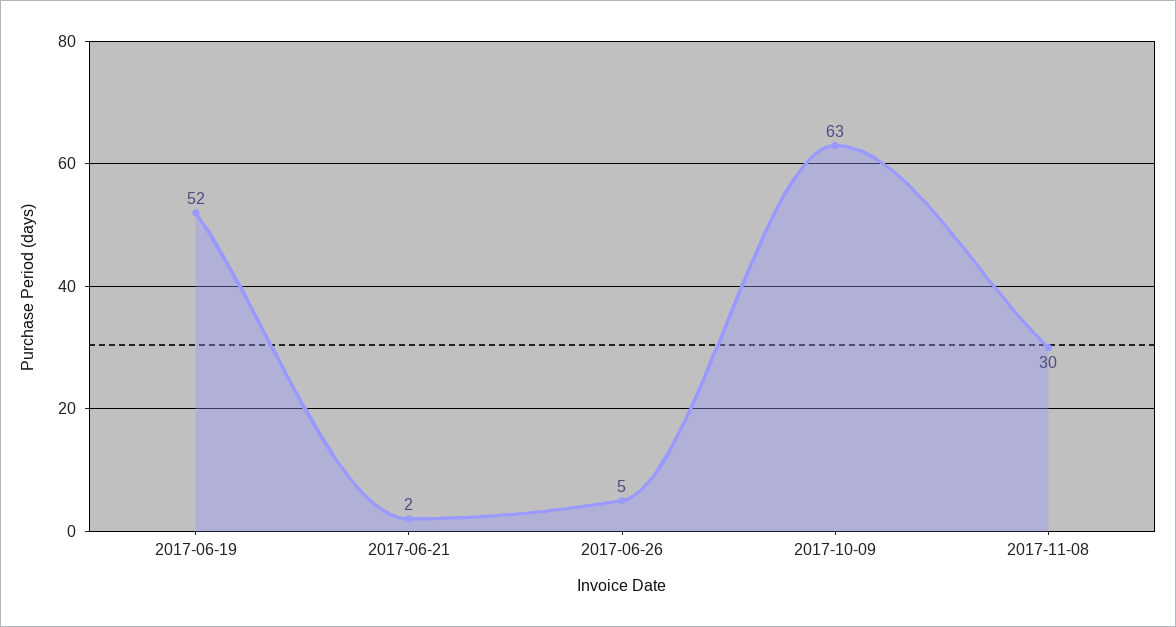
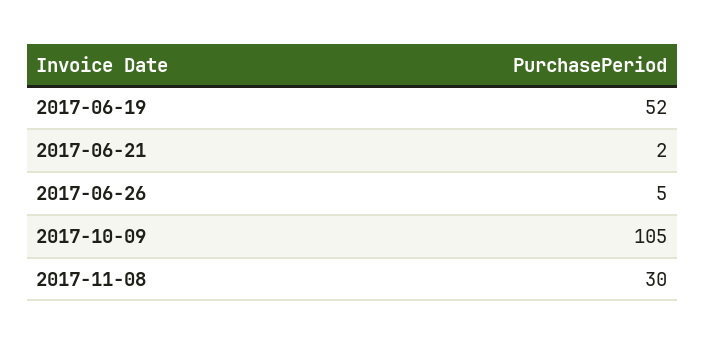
  {
    "2017-06-19": 52,
    "2017-06-21": 2,
    "2017-06-26": 5,
-   "2017-10-09": 63,
+   "2017-10-09": 105,
    "2017-11-08": 30
  }

